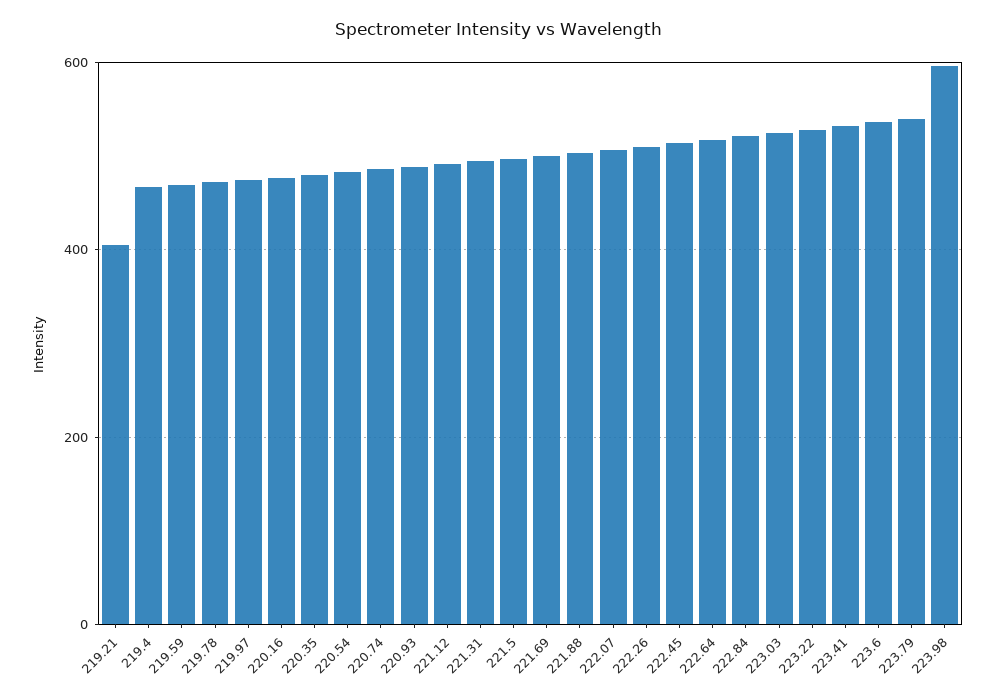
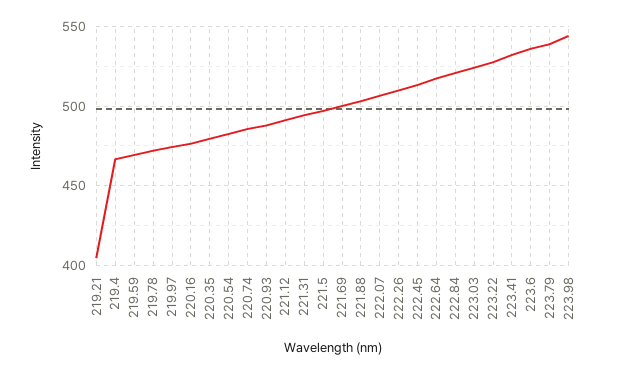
  {
    "219.21": 405,
    "219.4": 465,
    "219.59": 470,
    "219.78": 470,
    "219.97": 475,
    "220.16": 475,
    "220.35": 480,
    "220.54": 485,
    "220.74": 485,
    "220.93": 490,
    "221.12": 490,
    "221.31": 495,
    "221.5": 495,
    "221.69": 500,
    "221.88": 505,
    "222.07": 505,
    "222.26": 510,
    "222.45": 515,
    "222.64": 515,
    "222.84": 520,
    "223.03": 525,
    "223.22": 530,
    "223.41": 530,
    "223.6": 535,
    "223.79": 540,
-   "223.98": 600
+   "223.98": 545
  }

